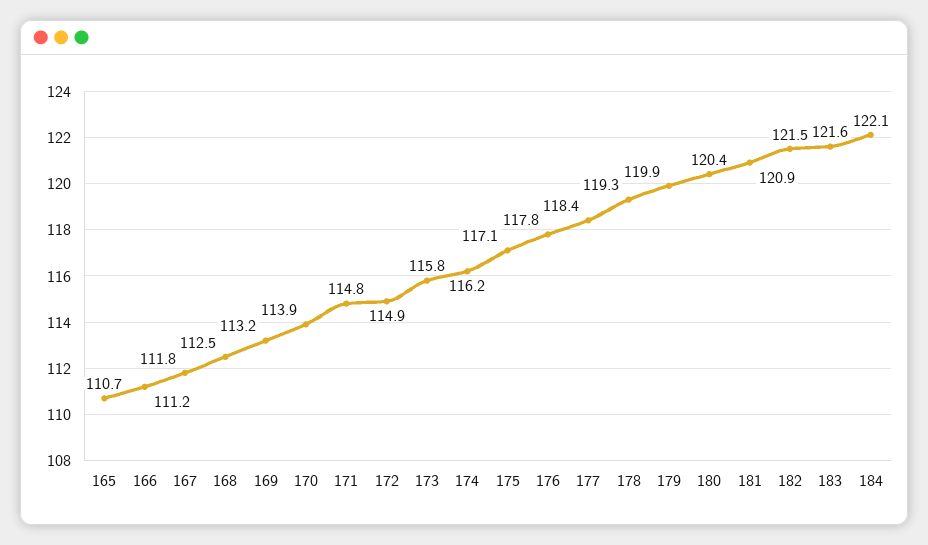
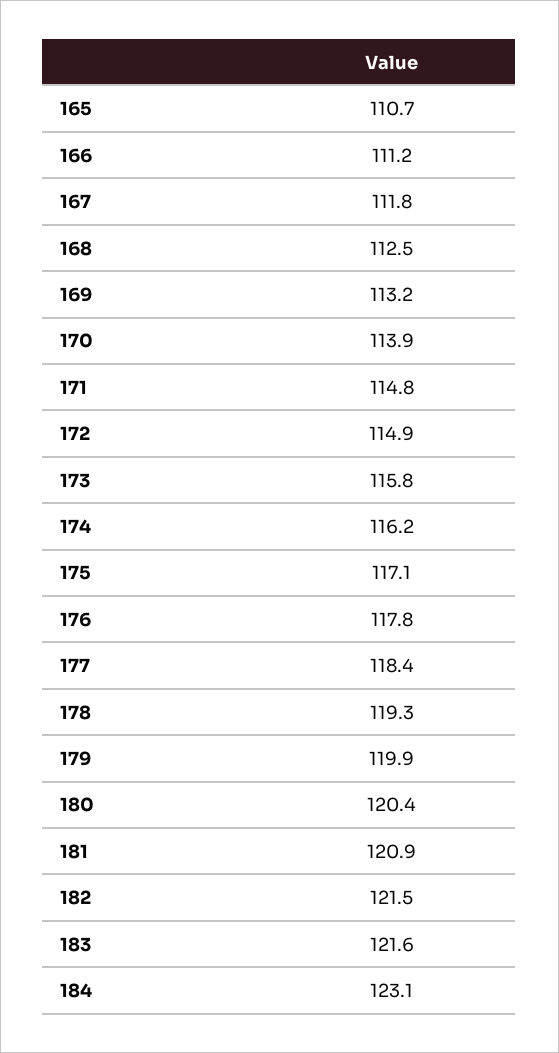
  {
    "165": 110.7,
    "166": 111.2,
    "167": 111.8,
    "168": 112.5,
    "169": 113.2,
    "170": 113.9,
    "171": 114.8,
    "172": 114.9,
    "173": 115.8,
    "174": 116.2,
    "175": 117.1,
    "176": 117.8,
    "177": 118.4,
    "178": 119.3,
    "179": 119.9,
    "180": 120.4,
    "181": 120.9,
    "182": 121.5,
    "183": 121.6,
-   "184": 122.1
+   "184": 123.1
  }

